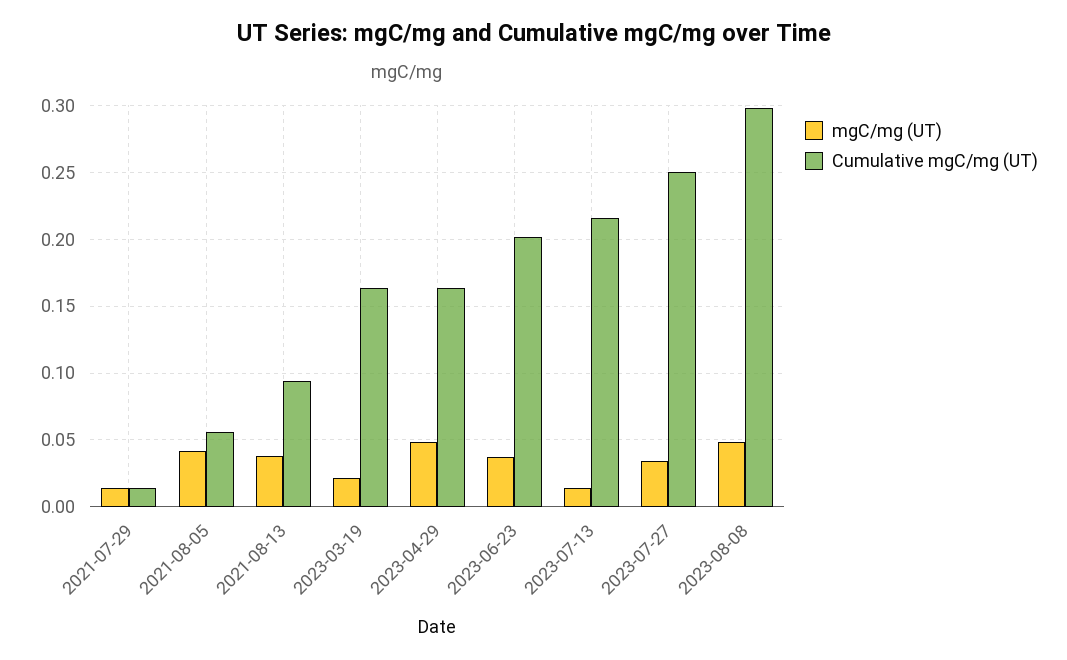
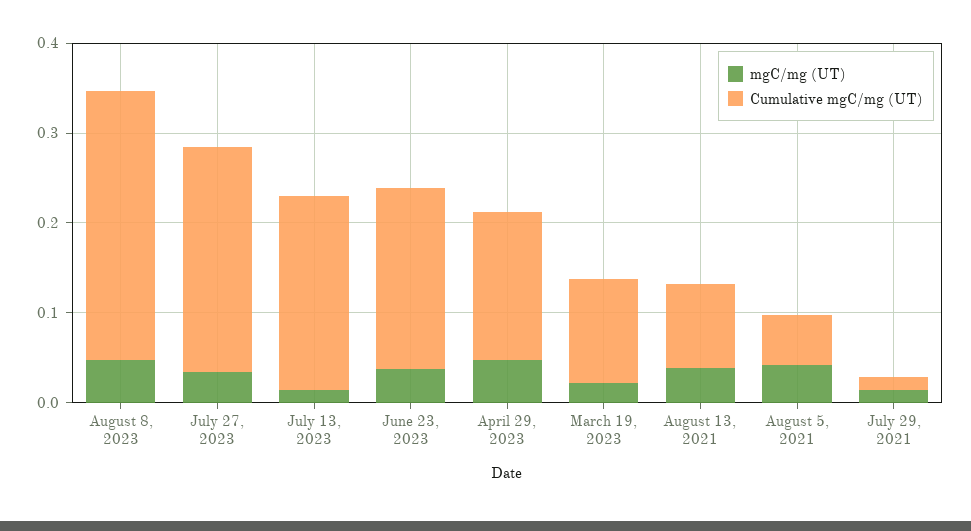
  {
    "mgC/mg (UT)": {
      "2021-07-29": 0.015,
      "2021-08-05": 0.04,
      "2021-08-13": 0.04,
      "2023-03-19": 0.02,
      "2023-04-29": 0.05,
      "2023-06-23": 0.035,
      "2023-07-13": 0.015,
      "2023-07-27": 0.035,
      "2023-08-08": 0.05
    },
    "Cumulative mgC/mg (UT)": {
      "2021-07-29": 0.015,
      "2021-08-05": 0.055,
      "2021-08-13": 0.095,
-     "2023-03-19": 0.165,
+     "2023-03-19": 0.12,
      "2023-04-29": 0.165,
      "2023-06-23": 0.2,
      "2023-07-13": 0.215,
      "2023-07-27": 0.25,
      "2023-08-08": 0.3
    }
  }

